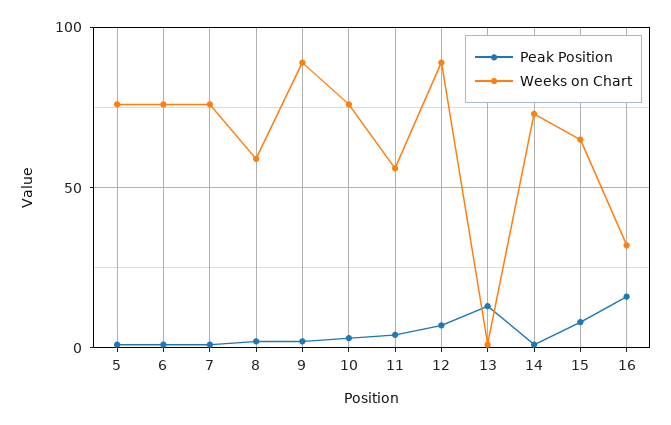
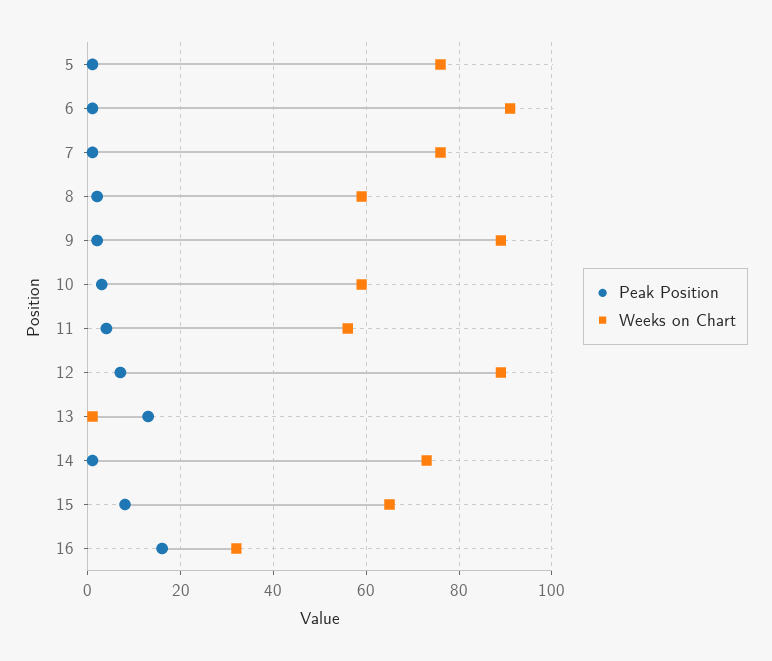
  {
    "Peak Position": {
      "5": 0,
      "6": 0,
      "7": 0,
      "8": 0,
      "9": 0,
      "10": 5,
      "11": 5,
      "12": 5,
      "13": 15,
      "14": 0,
      "15": 10,
      "16": 15
    },
    "Weeks on Chart": {
      "5": 75,
-     "6": 75,
+     "6": 90,
      "7": 75,
      "8": 60,
      "9": 90,
-     "10": 75,
+     "10": 60,
      "11": 55,
      "12": 90,
      "13": 0,
      "14": 75,
      "15": 65,
      "16": 30
    }
  }

